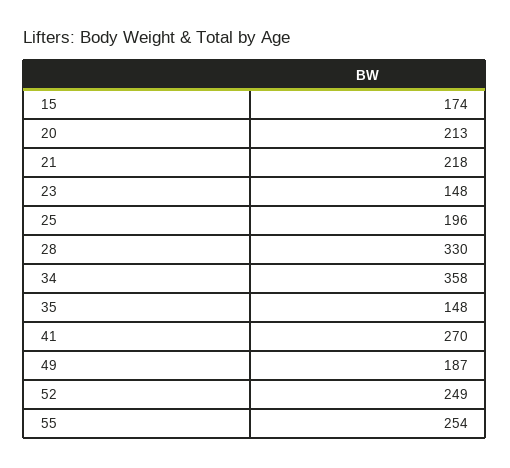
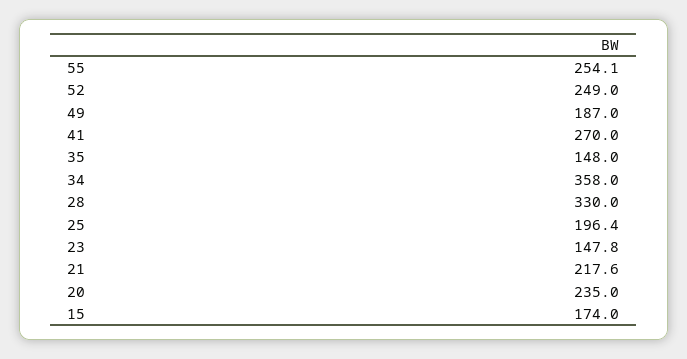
  {
    "15": 174,
-   "20": 213,
+   "20": 235,
    "21": 217.6,
    "23": 147.8,
    "25": 196.4,
    "28": 330,
    "34": 358,
    "35": 148,
    "41": 270,
    "49": 187,
    "52": 249,
    "55": 254.1
  }

